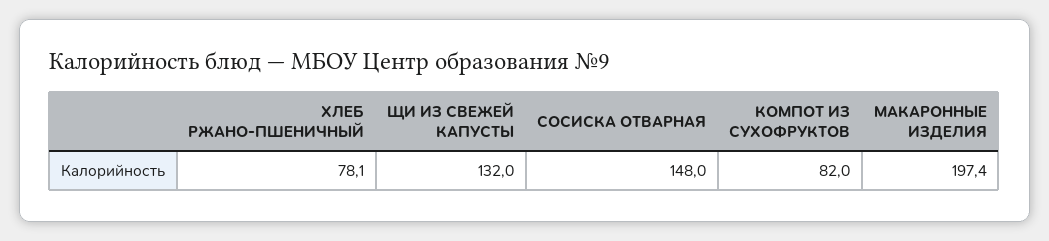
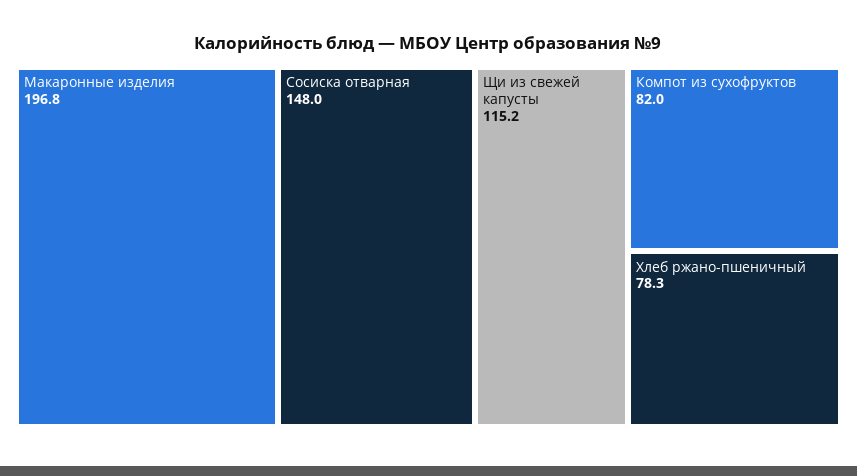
  {
-   "ХЛЕБ РЖАНО-ПШЕНИЧНЫЙ": 78.1,
+   "ХЛЕБ РЖАНО-ПШЕНИЧНЫЙ": 78.3,
-   "ЩИ ИЗ СВЕЖЕЙ КАПУСТЫ": 132,
+   "ЩИ ИЗ СВЕЖЕЙ КАПУСТЫ": 115.2,
    "СОСИСКА ОТВАРНАЯ": 148,
    "КОМПОТ ИЗ СУХОФРУКТОВ": 82,
-   "МАКАРОННЫЕ ИЗДЕЛИЯ": 197.4
+   "МАКАРОННЫЕ ИЗДЕЛИЯ": 196.8
  }

